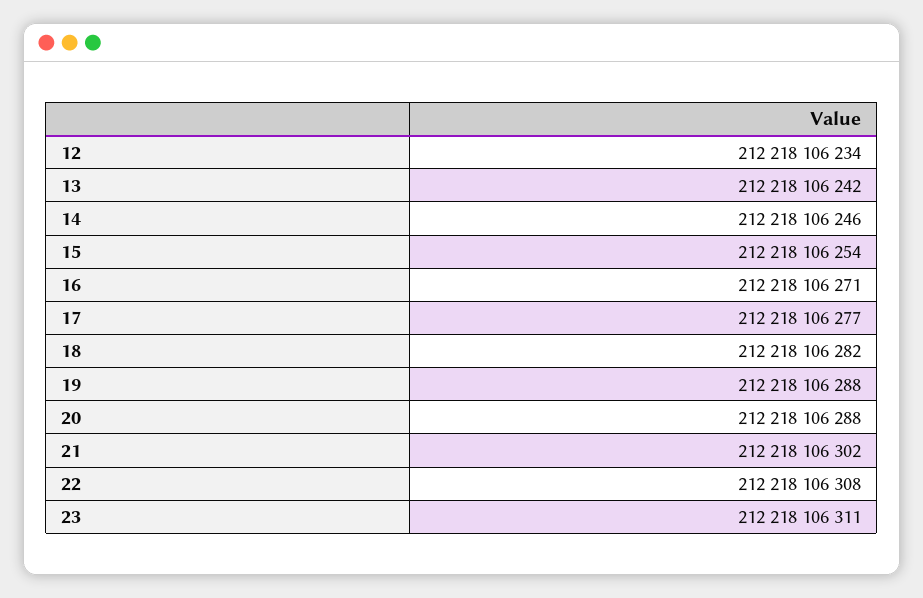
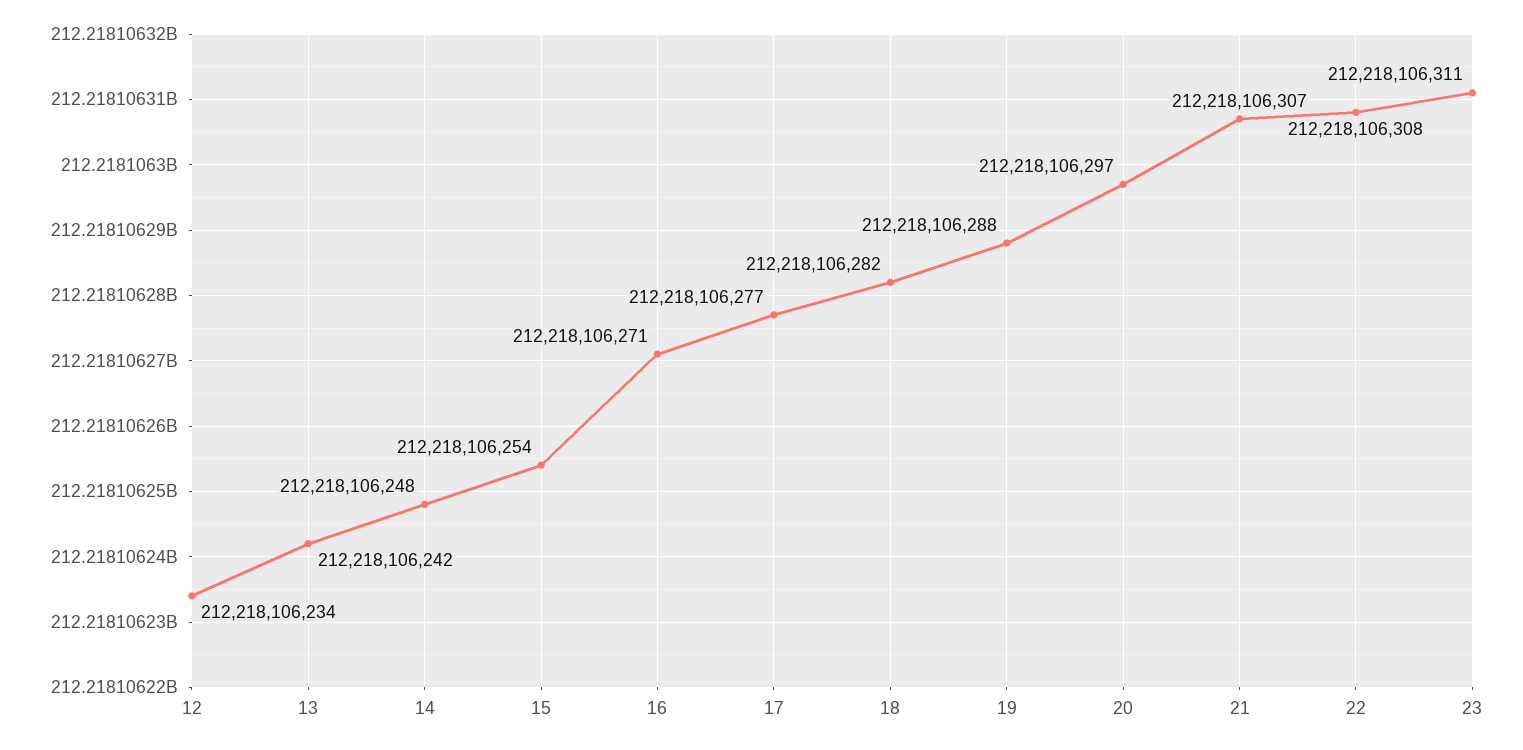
  {
    "12": 212218106234,
    "13": 212218106242,
-   "14": 212218106246,
+   "14": 212218106248,
    "15": 212218106254,
    "16": 212218106271,
    "17": 212218106277,
    "18": 212218106282,
    "19": 212218106288,
-   "20": 212218106288,
+   "20": 212218106297,
-   "21": 212218106302,
+   "21": 212218106307,
    "22": 212218106308,
    "23": 212218106311
  }

